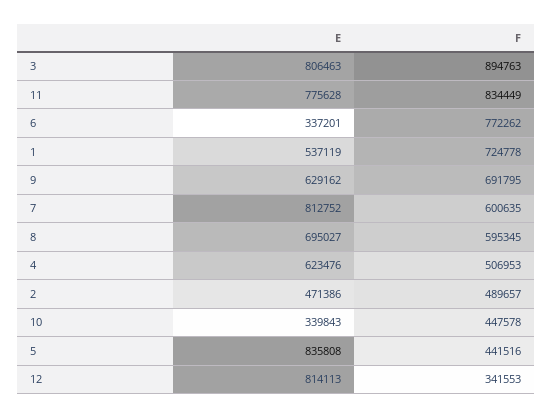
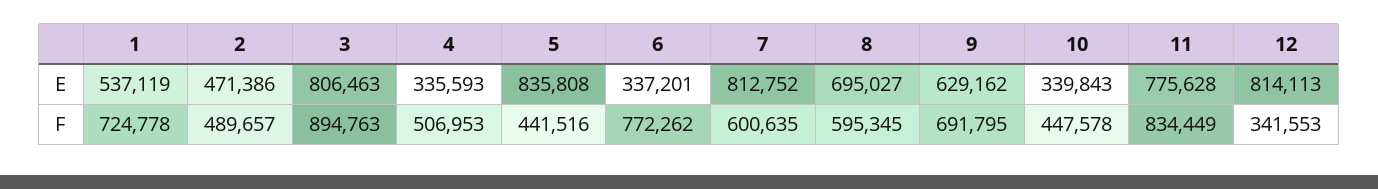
  {
    "E": {
      "3": 806463,
      "11": 775628,
      "6": 337201,
      "1": 537119,
      "9": 629162,
      "7": 812752,
      "8": 695027,
-     "4": 623476,
+     "4": 335593,
      "2": 471386,
      "10": 339843,
      "5": 835808,
      "12": 814113
    },
    "F": {
      "3": 894763,
      "11": 834449,
      "6": 772262,
      "1": 724778,
      "9": 691795,
      "7": 600635,
      "8": 595345,
      "4": 506953,
      "2": 489657,
      "10": 447578,
      "5": 441516,
      "12": 341553
    }
  }

